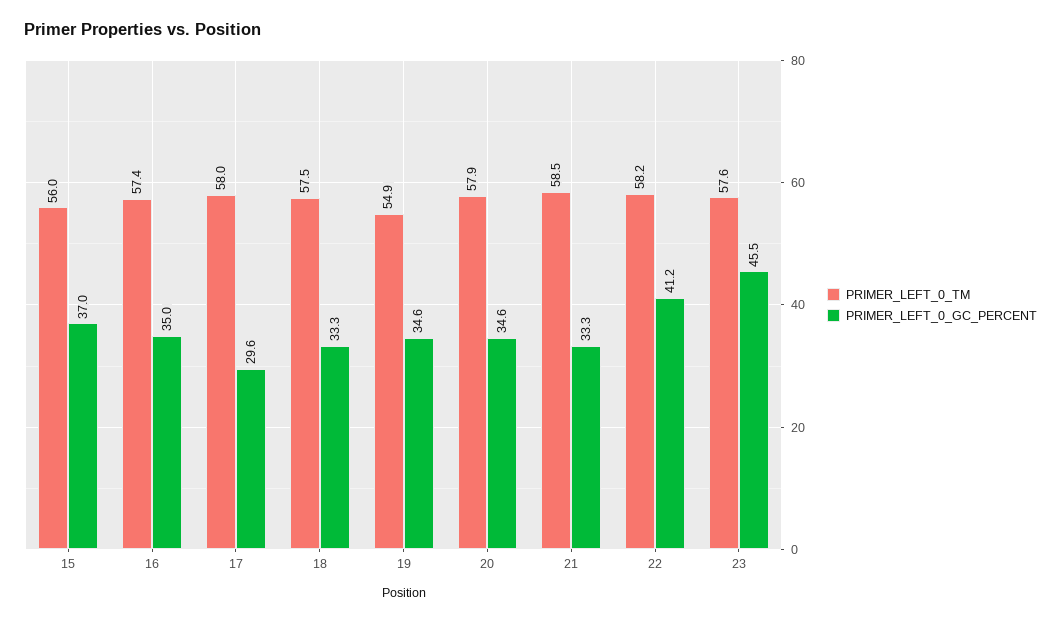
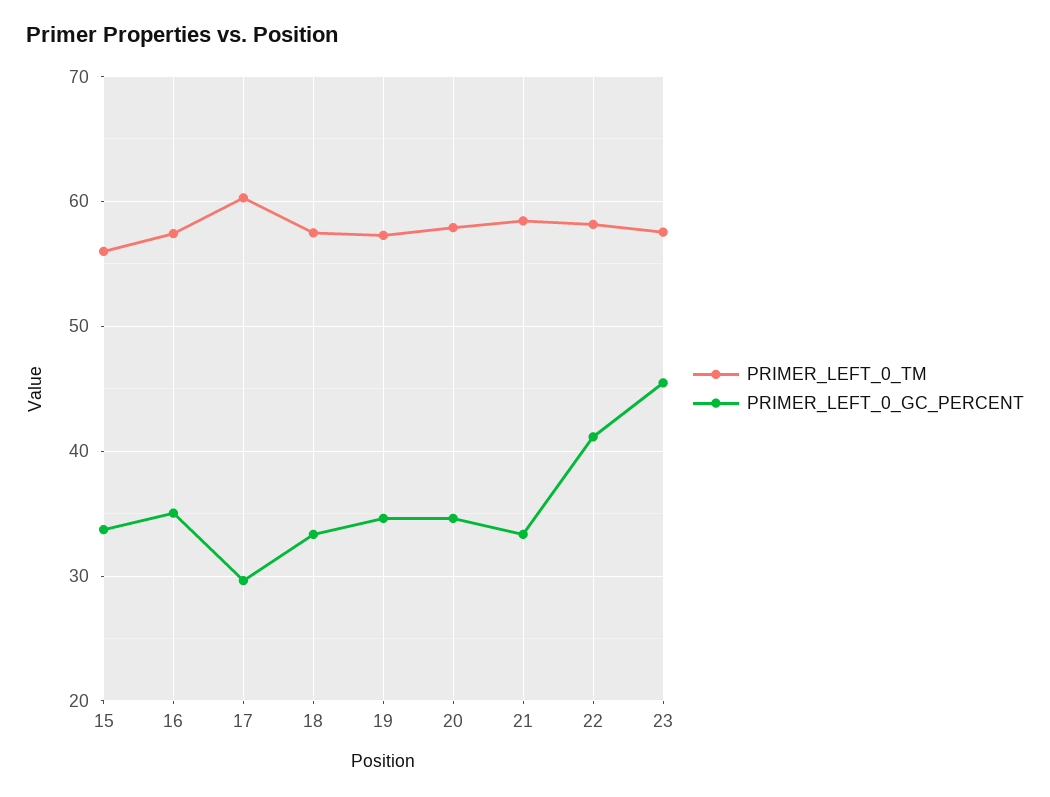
  {
    "PRIMER_LEFT_0_TM": {
      "15": 56,
      "16": 57.4,
-     "17": 58,
+     "17": 60,
      "18": 57.5,
-     "19": 54.9,
+     "19": 57,
      "20": 57.9,
      "21": 58.5,
      "22": 58.2,
      "23": 57.6
    },
    "PRIMER_LEFT_0_GC_PERCENT": {
-     "15": 37,
+     "15": 34,
      "16": 35,
      "17": 29.6,
      "18": 33.3,
      "19": 34.6,
      "20": 34.6,
      "21": 33.3,
      "22": 41.2,
      "23": 45.5
    }
  }

